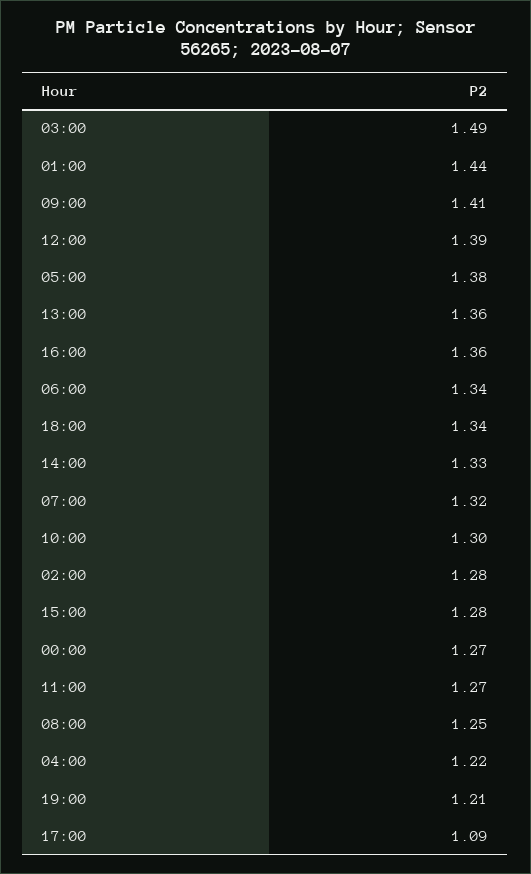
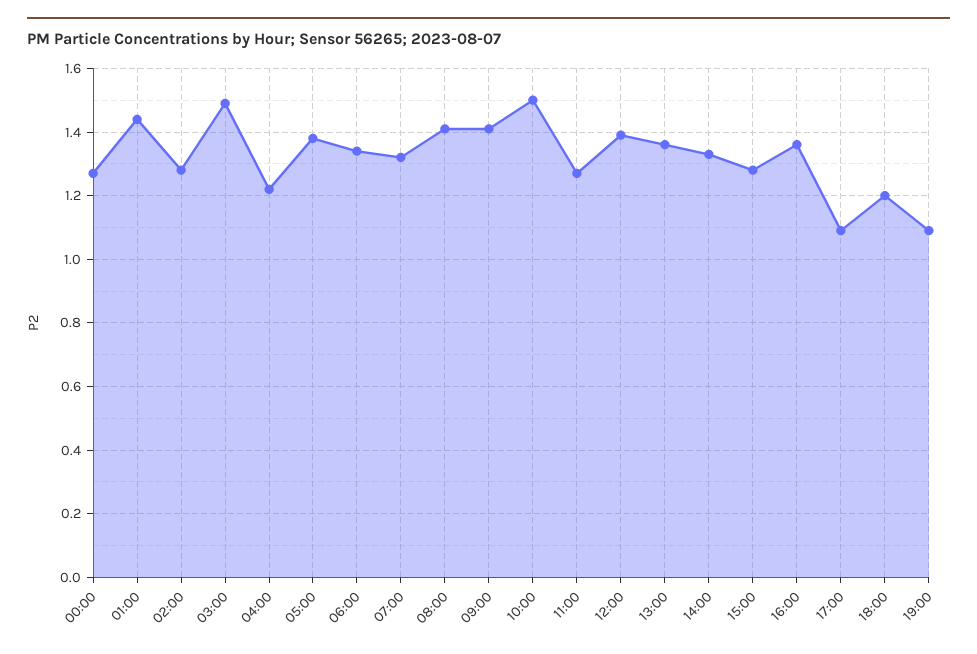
  {
    "03:00": 1.49,
    "01:00": 1.44,
    "09:00": 1.41,
    "12:00": 1.39,
    "05:00": 1.38,
    "13:00": 1.36,
    "16:00": 1.36,
    "06:00": 1.34,
-   "18:00": 1.34,
+   "18:00": 1.2,
    "14:00": 1.33,
    "07:00": 1.32,
-   "10:00": 1.3,
+   "10:00": 1.5,
    "02:00": 1.28,
    "15:00": 1.28,
    "00:00": 1.27,
    "11:00": 1.27,
-   "08:00": 1.25,
+   "08:00": 1.4,
    "04:00": 1.22,
-   "19:00": 1.21,
+   "19:00": 1.1,
    "17:00": 1.09
  }

